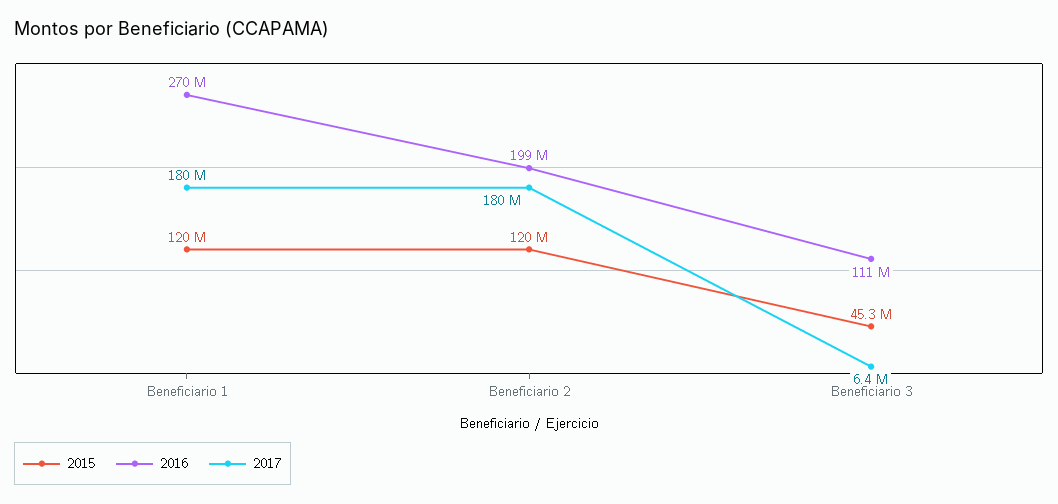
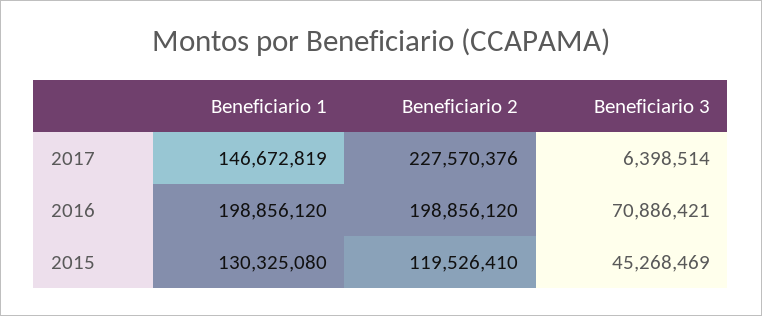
  {
    "2015": {
-     "Beneficiario 1": 120000000,
+     "Beneficiario 1": 130325080,
      "Beneficiario 2": 119526410,
      "Beneficiario 3": 45268469
    },
    "2016": {
-     "Beneficiario 1": 270000000,
+     "Beneficiario 1": 198856120,
      "Beneficiario 2": 198856120,
-     "Beneficiario 3": 111000000
+     "Beneficiario 3": 70886421
    },
    "2017": {
-     "Beneficiario 1": 180000000,
+     "Beneficiario 1": 146672819,
-     "Beneficiario 2": 180000000,
+     "Beneficiario 2": 227570376,
      "Beneficiario 3": 6398514
    }
  }

